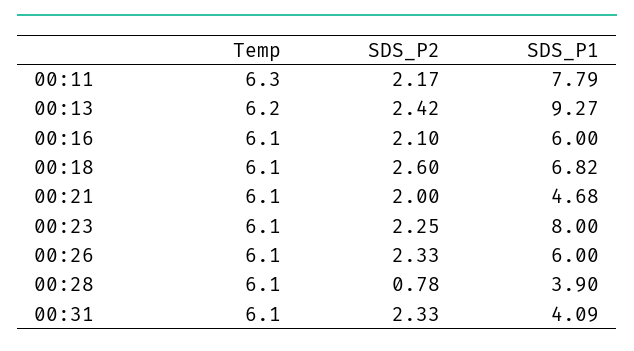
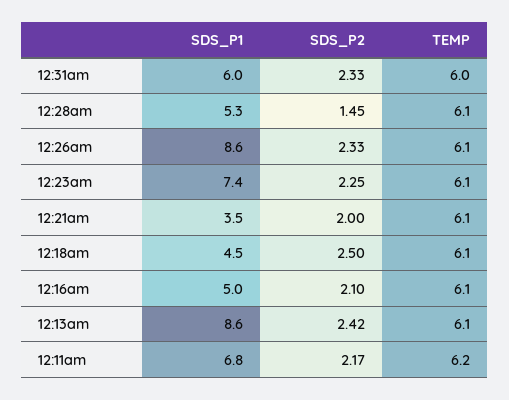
  {
    "Temp": {
-     "00:11": 6.3,
+     "00:11": 6.2,
-     "00:13": 6.2,
+     "00:13": 6.1,
      "00:16": 6.1,
      "00:18": 6.1,
      "00:21": 6.1,
      "00:23": 6.1,
      "00:26": 6.1,
      "00:28": 6.1,
-     "00:31": 6.1
+     "00:31": 6
    },
    "SDS_P2": {
      "00:11": 2.17,
      "00:13": 2.42,
      "00:16": 2.1,
-     "00:18": 2.6,
+     "00:18": 2.5,
      "00:21": 2,
      "00:23": 2.25,
      "00:26": 2.33,
-     "00:28": 0.78,
+     "00:28": 1.45,
      "00:31": 2.33
    },
    "SDS_P1": {
-     "00:11": 7.79,
+     "00:11": 6.8,
-     "00:13": 9.27,
+     "00:13": 8.6,
-     "00:16": 6,
+     "00:16": 5,
-     "00:18": 6.82,
+     "00:18": 4.5,
-     "00:21": 4.68,
+     "00:21": 3.5,
-     "00:23": 8,
+     "00:23": 7.4,
-     "00:26": 6,
+     "00:26": 8.6,
-     "00:28": 3.9,
+     "00:28": 5.3,
-     "00:31": 4.09
+     "00:31": 6
    }
  }

